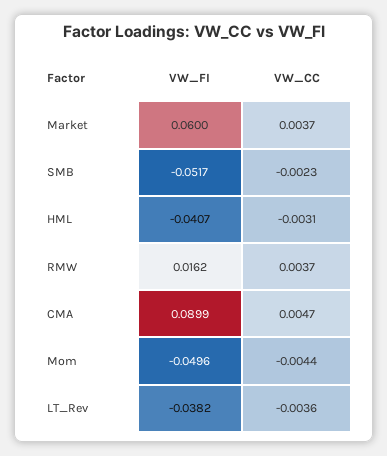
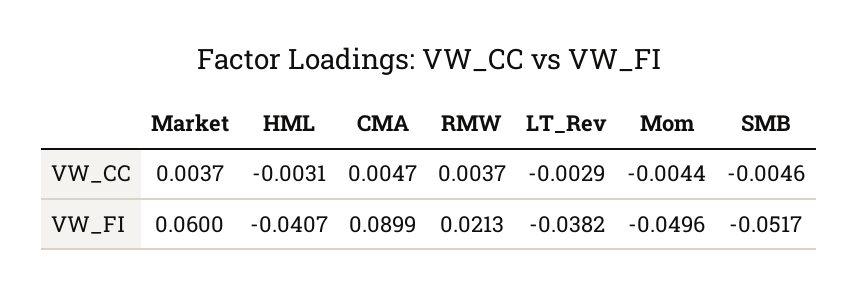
  {
    "VW_FI": {
      "Market": 0.06,
      "SMB": -0.0517,
      "HML": -0.0407,
-     "RMW": 0.0162,
+     "RMW": 0.0213,
      "CMA": 0.0899,
      "Mom": -0.0496,
      "LT_Rev": -0.0382
    },
    "VW_CC": {
      "Market": 0.0037,
-     "SMB": -0.0023,
+     "SMB": -0.0046,
      "HML": -0.0031,
      "RMW": 0.0037,
      "CMA": 0.0047,
      "Mom": -0.0044,
-     "LT_Rev": -0.0036
+     "LT_Rev": -0.0029
    }
  }

